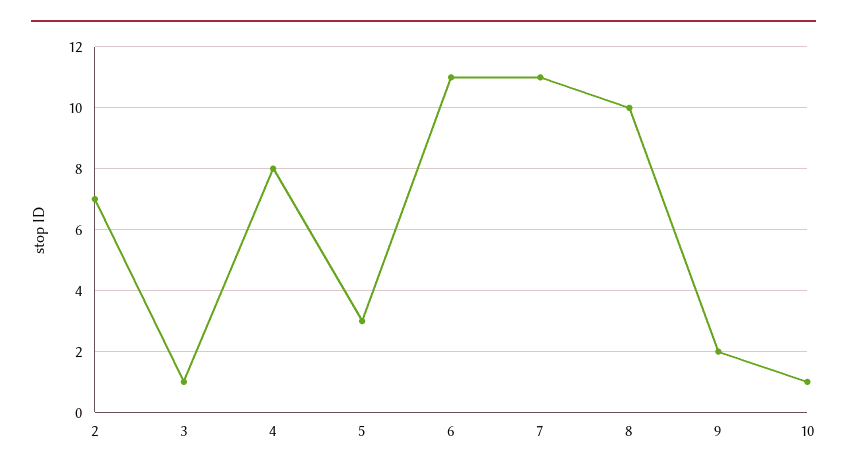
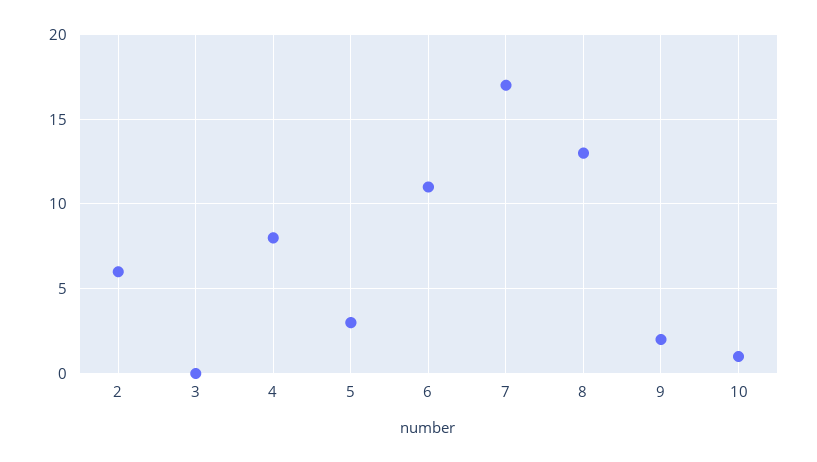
  {
-   "2": 7,
+   "2": 6,
-   "3": 1,
+   "3": 0,
    "4": 8,
    "5": 3,
    "6": 11,
-   "7": 11,
+   "7": 17,
-   "8": 10,
+   "8": 13,
    "9": 2,
    "10": 1
  }

